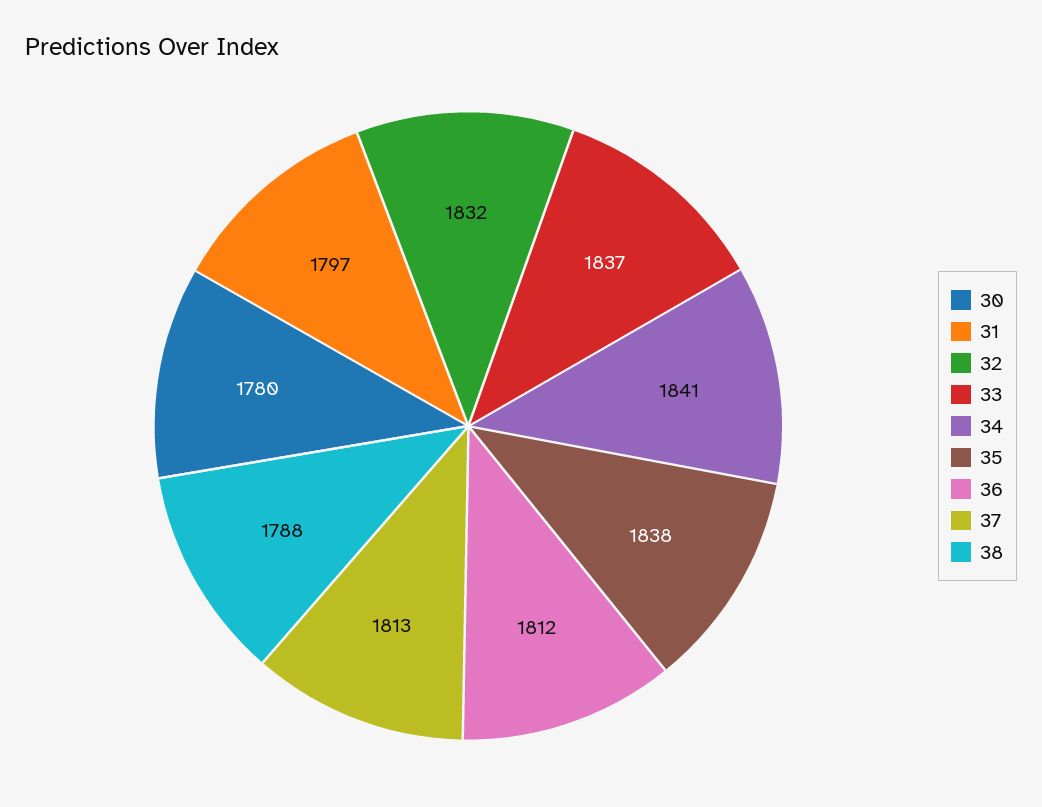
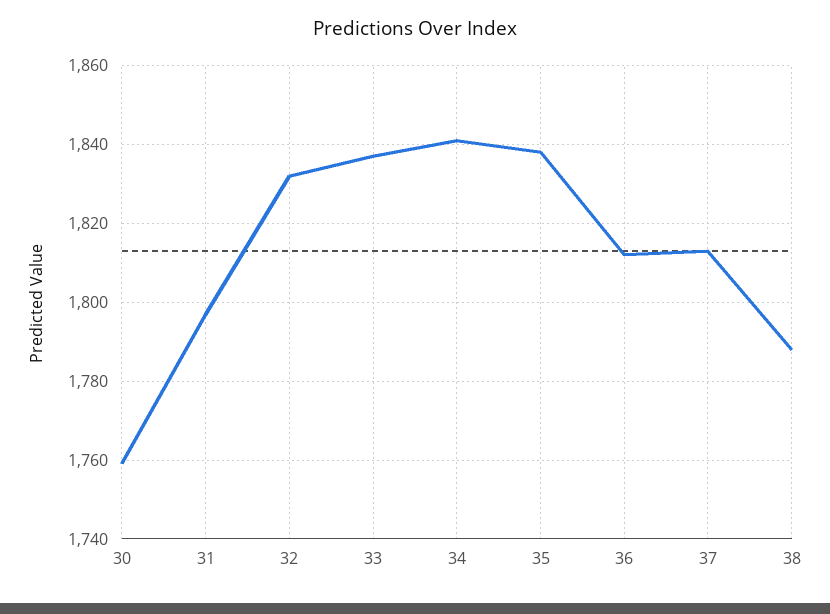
  {
-   "30": 1780,
+   "30": 1760,
    "31": 1797,
    "32": 1832,
    "33": 1837,
    "34": 1841,
    "35": 1838,
    "36": 1812,
    "37": 1813,
    "38": 1788
  }

